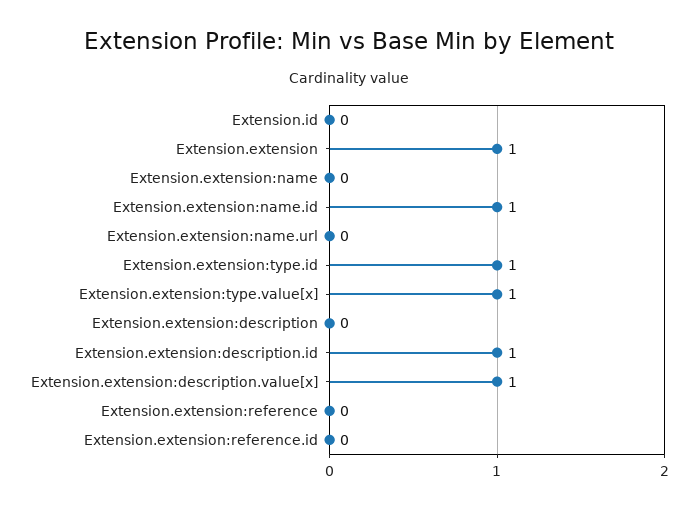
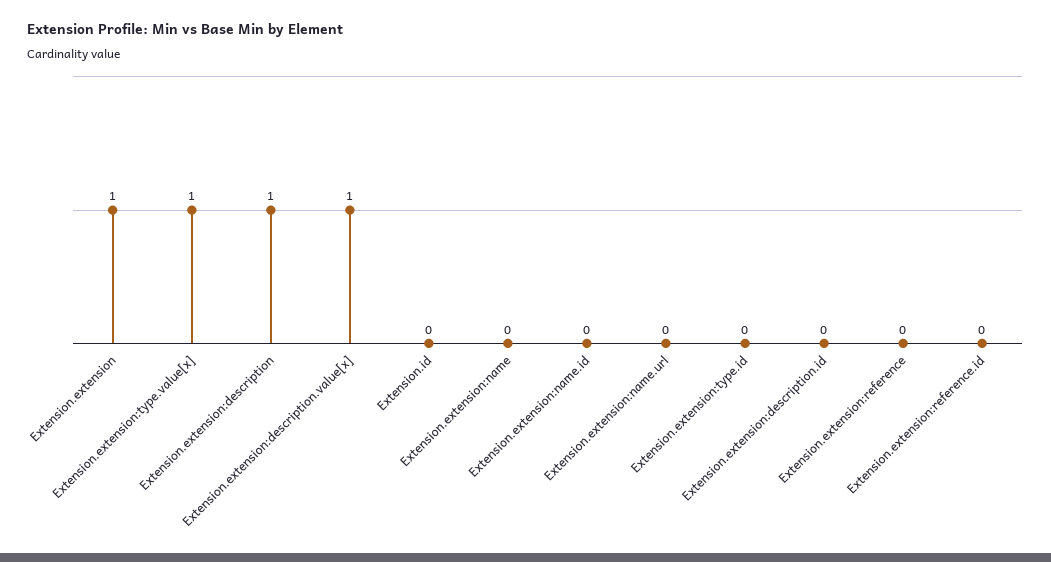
  {
    "Extension.id": 0,
    "Extension.extension": 1,
    "Extension.extension:name": 0,
-   "Extension.extension:name.id": 1,
+   "Extension.extension:name.id": 0,
    "Extension.extension:name.url": 0,
-   "Extension.extension:type.id": 1,
+   "Extension.extension:type.id": 0,
    "Extension.extension:type.value[x]": 1,
-   "Extension.extension:description": 0,
+   "Extension.extension:description": 1,
-   "Extension.extension:description.id": 1,
+   "Extension.extension:description.id": 0,
    "Extension.extension:description.value[x]": 1,
    "Extension.extension:reference": 0,
    "Extension.extension:reference.id": 0
  }

